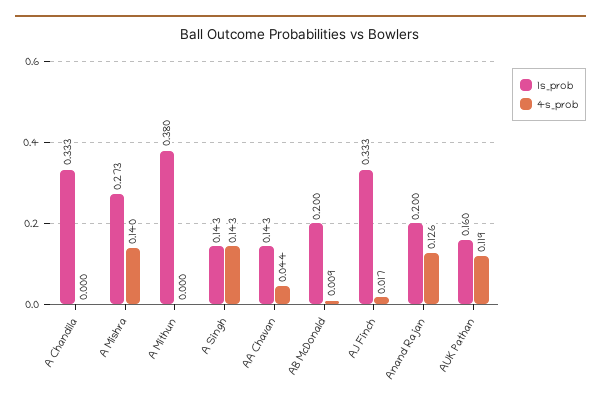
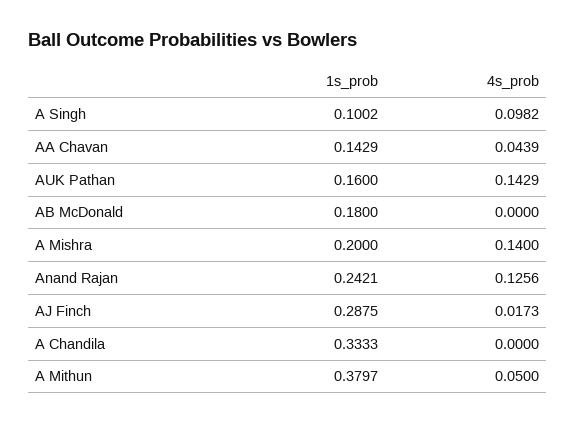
  {
    "1s_prob": {
      "A Chandila": 0.3333,
-     "A Mishra": 0.273,
+     "A Mishra": 0.2,
      "A Mithun": 0.3797,
-     "A Singh": 0.143,
+     "A Singh": 0.1002,
      "AA Chavan": 0.1429,
-     "AB McDonald": 0.2,
+     "AB McDonald": 0.18,
-     "AJ Finch": 0.333,
+     "AJ Finch": 0.2875,
-     "Anand Rajan": 0.2,
+     "Anand Rajan": 0.2421,
      "AUK Pathan": 0.16
    },
    "4s_prob": {
      "A Chandila": 0,
      "A Mishra": 0.14,
-     "A Mithun": 0,
+     "A Mithun": 0.05,
-     "A Singh": 0.143,
+     "A Singh": 0.0982,
      "AA Chavan": 0.0439,
-     "AB McDonald": 0.009,
+     "AB McDonald": 0,
      "AJ Finch": 0.0173,
      "Anand Rajan": 0.1256,
-     "AUK Pathan": 0.119
+     "AUK Pathan": 0.1429
    }
  }

